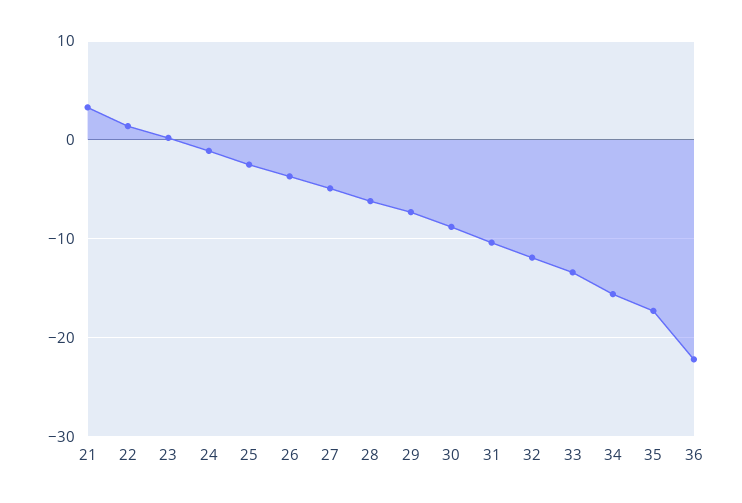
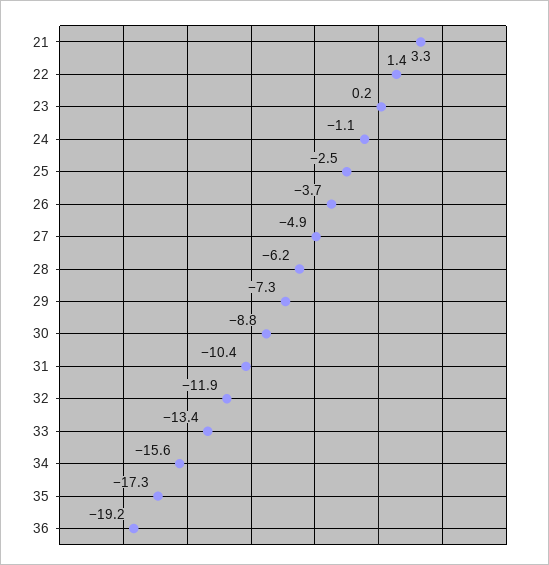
  {
    "21": 3.3,
    "22": 1.4,
    "23": 0.2,
    "24": -1.1,
    "25": -2.5,
    "26": -3.7,
    "27": -4.9,
    "28": -6.2,
    "29": -7.3,
    "30": -8.8,
    "31": -10.4,
    "32": -11.9,
    "33": -13.4,
    "34": -15.6,
    "35": -17.3,
-   "36": -22
+   "36": -19.2
  }

